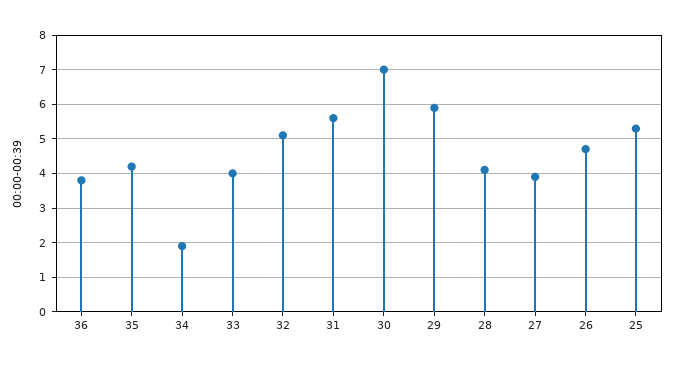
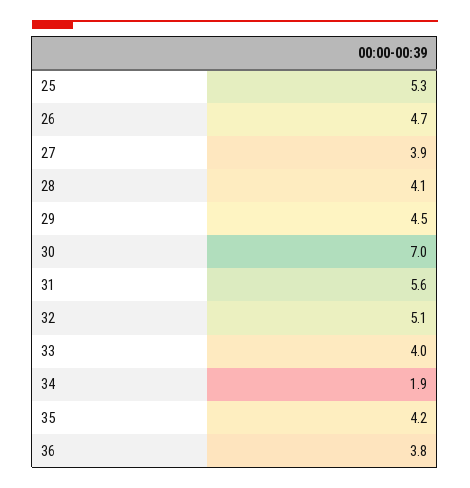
  {
    "36": 3.8,
    "35": 4.2,
    "34": 1.9,
    "33": 4,
    "32": 5.1,
    "31": 5.6,
    "30": 7,
-   "29": 6,
+   "29": 4.5,
    "28": 4.1,
    "27": 3.9,
    "26": 4.7,
    "25": 5.3
  }

